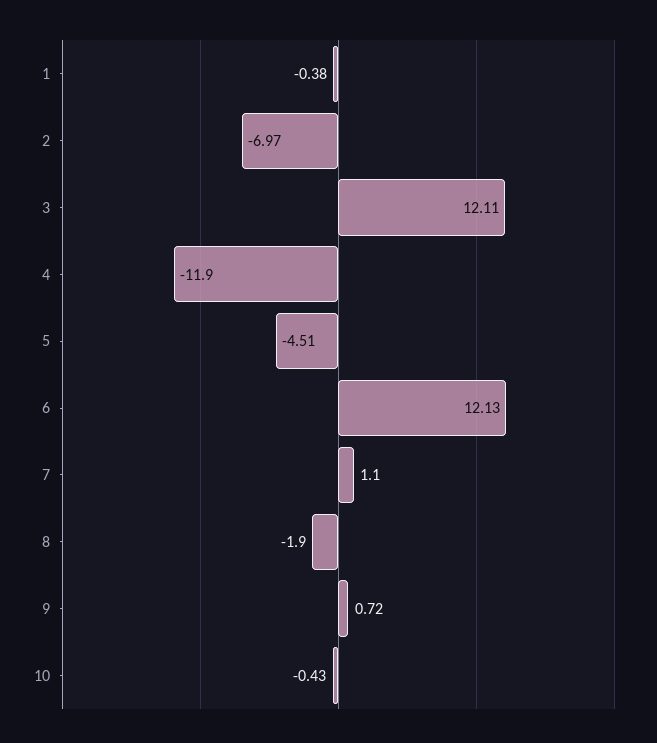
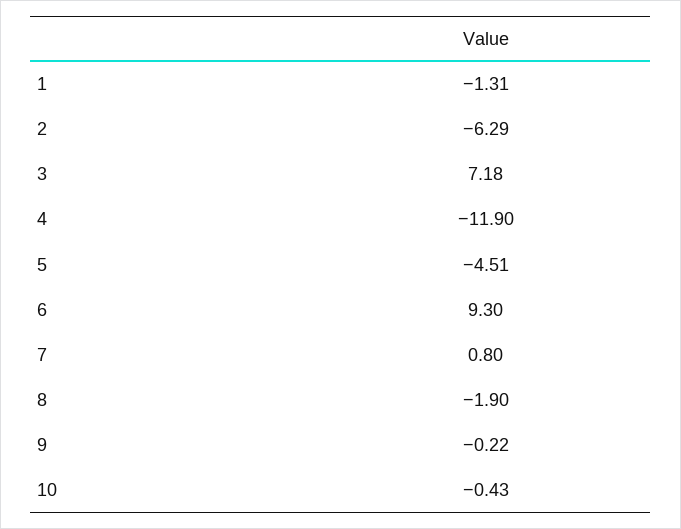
  {
-   "1": -0.38,
+   "1": -1.31,
-   "2": -6.97,
+   "2": -6.29,
-   "3": 12.11,
+   "3": 7.18,
    "4": -11.9,
    "5": -4.51,
-   "6": 12.13,
+   "6": 9.3,
-   "7": 1.1,
+   "7": 0.8,
    "8": -1.9,
-   "9": 0.72,
+   "9": -0.22,
    "10": -0.43
  }

